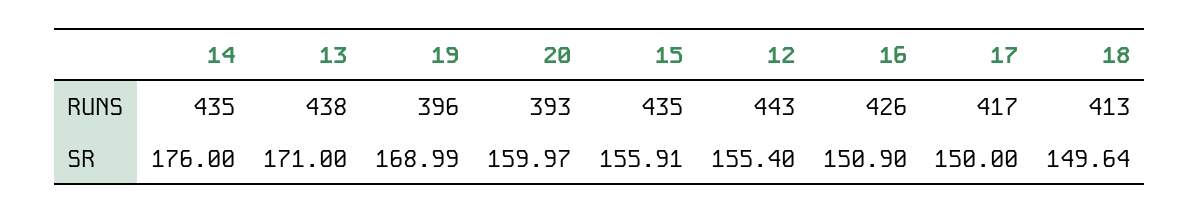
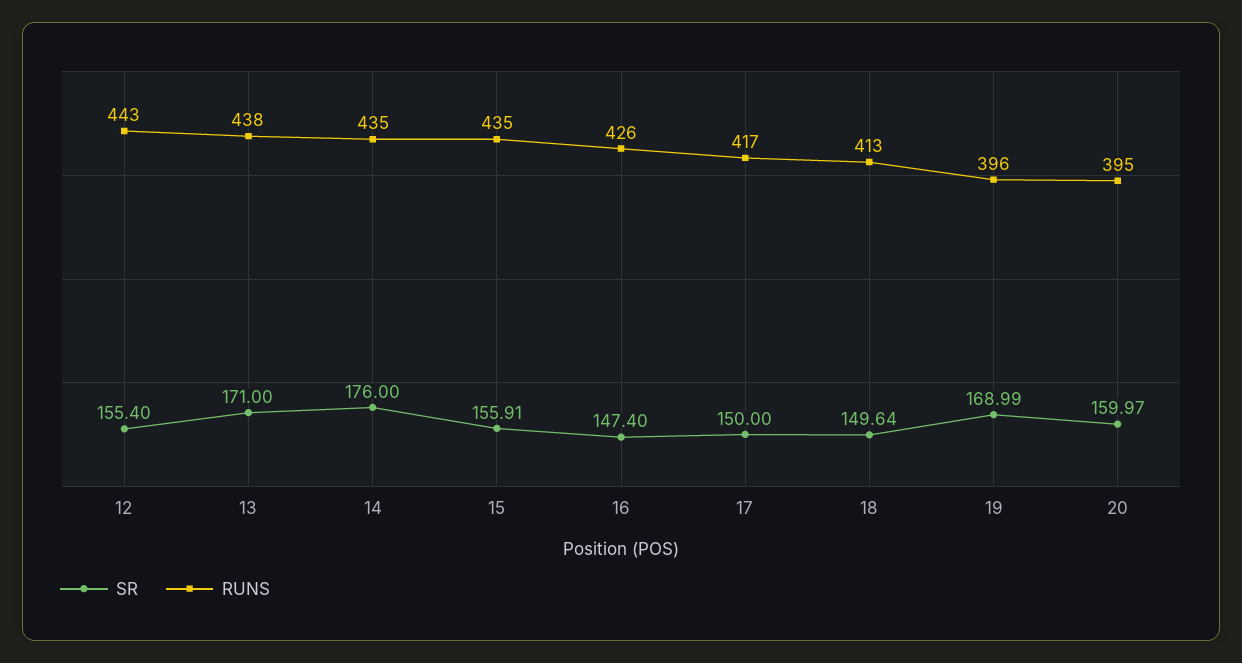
  {
    "RUNS": {
      "14": 435,
      "13": 438,
      "19": 396,
-     "20": 393,
+     "20": 395,
      "15": 435,
      "12": 443,
      "16": 426,
      "17": 417,
      "18": 413
    },
    "SR": {
      "14": 176,
      "13": 171,
      "19": 168.99,
      "20": 159.97,
      "15": 155.91,
      "12": 155.4,
-     "16": 150.9,
+     "16": 147.4,
      "17": 150,
      "18": 149.64
    }
  }

